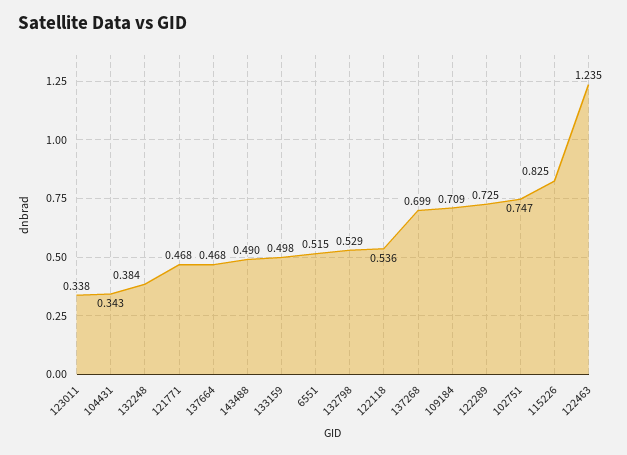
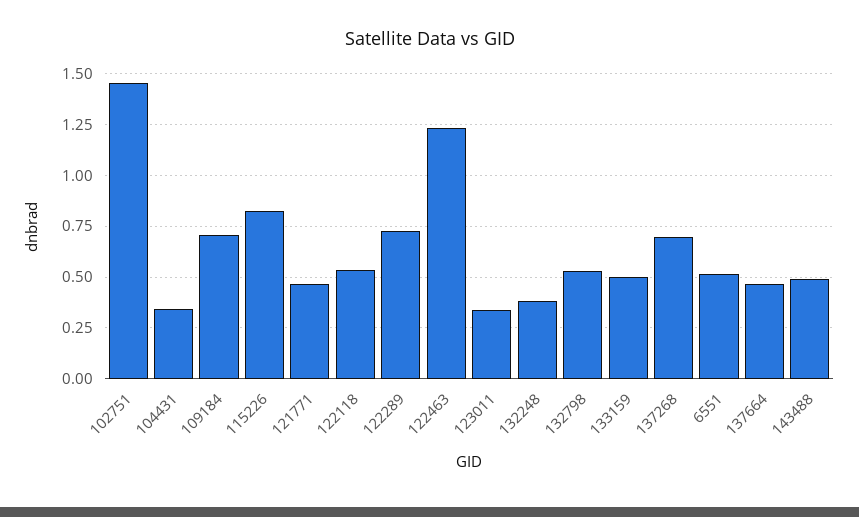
  {
    "123011": 0.338,
    "104431": 0.343,
    "132248": 0.384,
    "121771": 0.468,
    "137664": 0.468,
    "143488": 0.49,
    "133159": 0.498,
    "6551": 0.515,
    "132798": 0.529,
    "122118": 0.536,
    "137268": 0.699,
    "109184": 0.709,
    "122289": 0.725,
-   "102751": 0.747,
+   "102751": 1.45,
    "115226": 0.825,
    "122463": 1.235
  }

